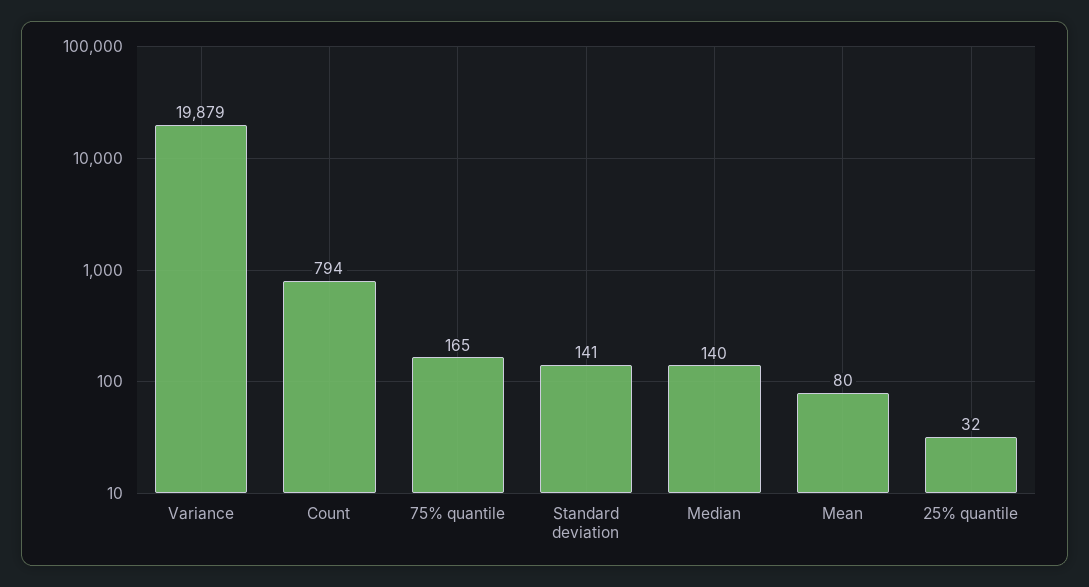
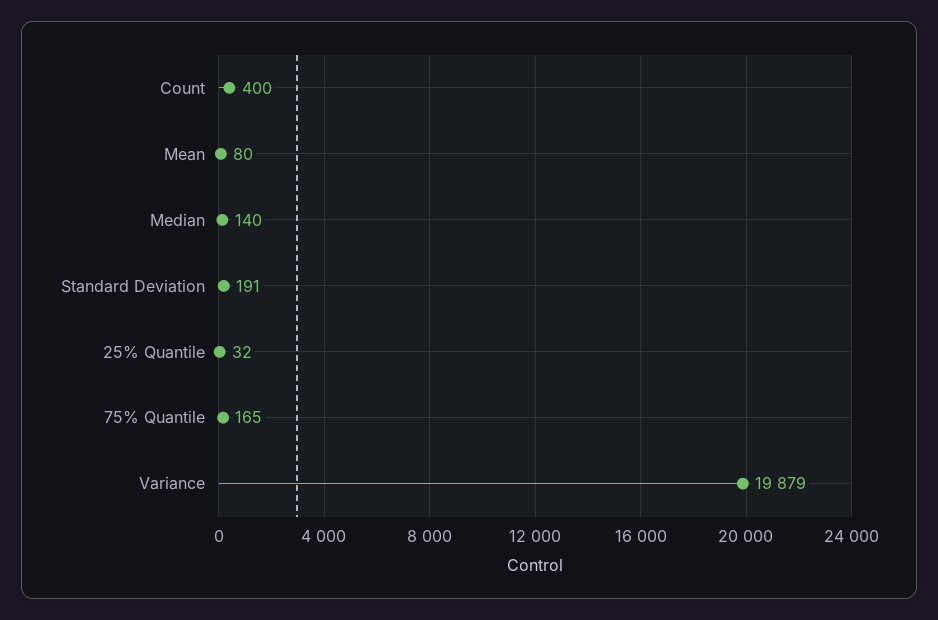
  {
    "Variance": 19879,
-   "Count": 794,
+   "Count": 400,
    "75% quantile": 165,
-   "Standard deviation": 141,
+   "Standard deviation": 191,
    "Median": 140,
    "Mean": 80,
    "25% quantile": 32
  }

